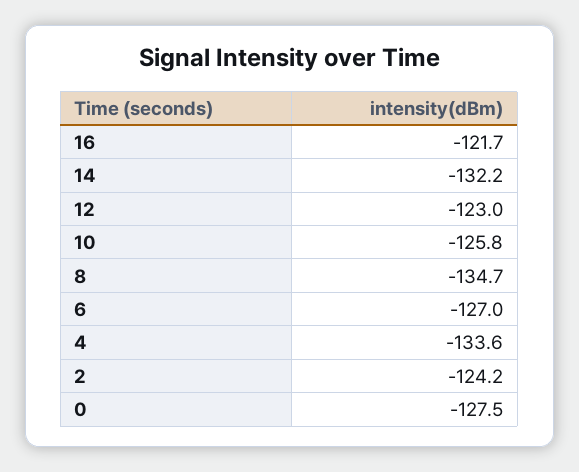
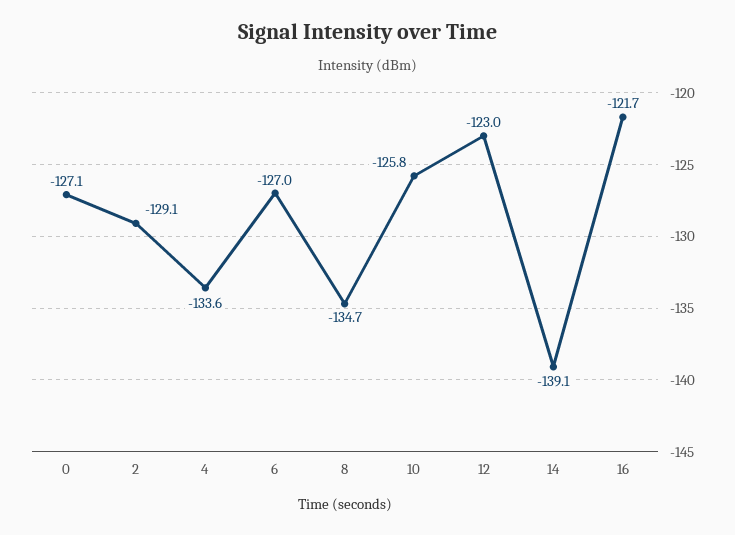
  {
    "16": -121.7,
-   "14": -132.2,
+   "14": -139.1,
    "12": -123,
    "10": -125.8,
    "8": -134.7,
    "6": -127,
    "4": -133.6,
-   "2": -124.2,
+   "2": -129.1,
-   "0": -127.5
+   "0": -127.1
  }

